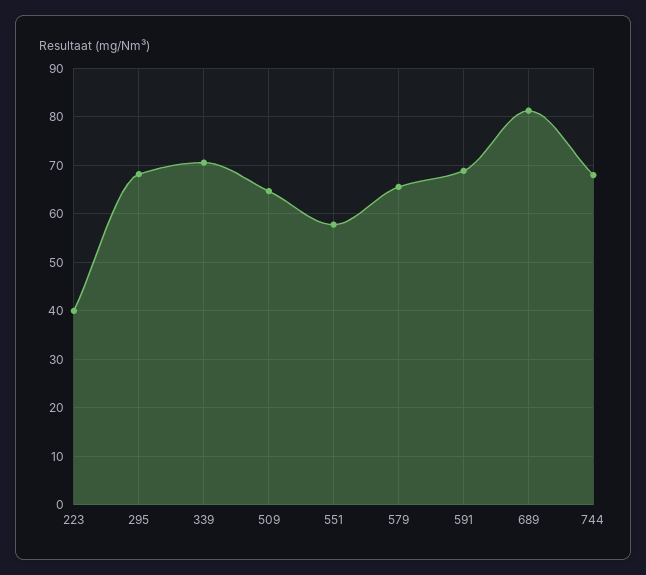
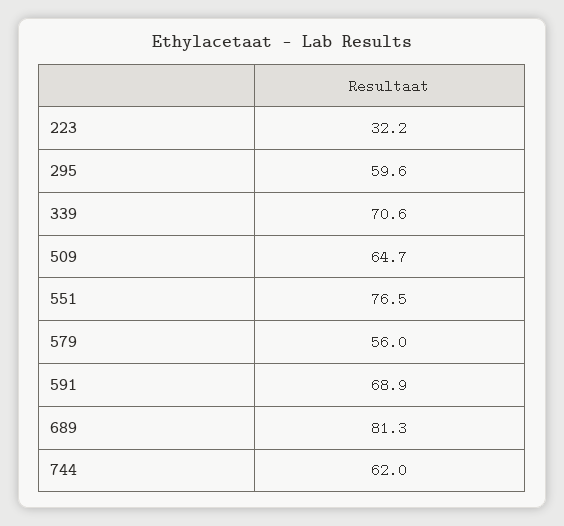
  {
-   "223": 40,
+   "223": 32.2,
-   "295": 68,
+   "295": 59.6,
    "339": 70.6,
    "509": 64.7,
-   "551": 58,
+   "551": 76.5,
-   "579": 66,
+   "579": 56,
    "591": 68.9,
    "689": 81.3,
-   "744": 68
+   "744": 62
  }

